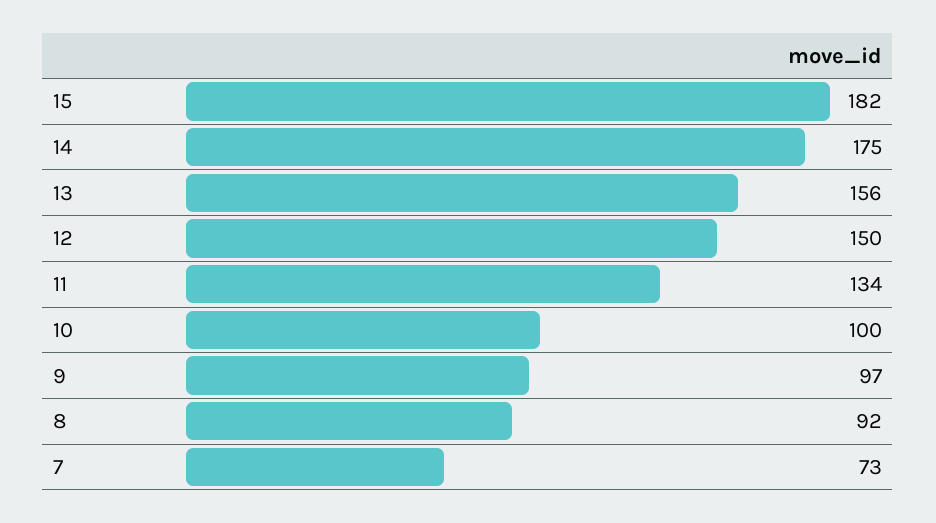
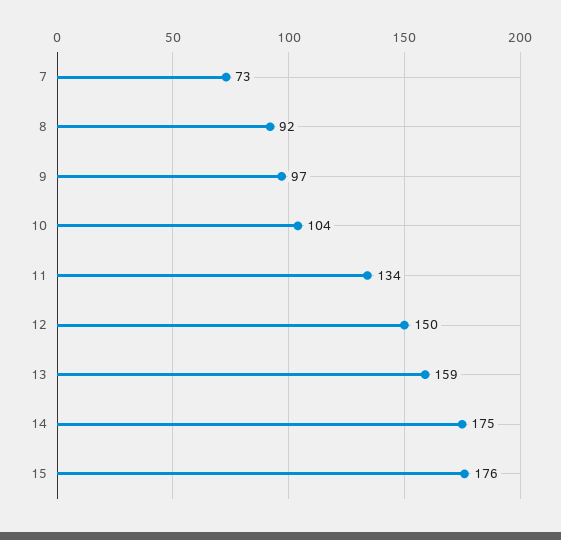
  {
-   "15": 182,
+   "15": 176,
    "14": 175,
-   "13": 156,
+   "13": 159,
    "12": 150,
    "11": 134,
-   "10": 100,
+   "10": 104,
    "9": 97,
    "8": 92,
    "7": 73
  }

